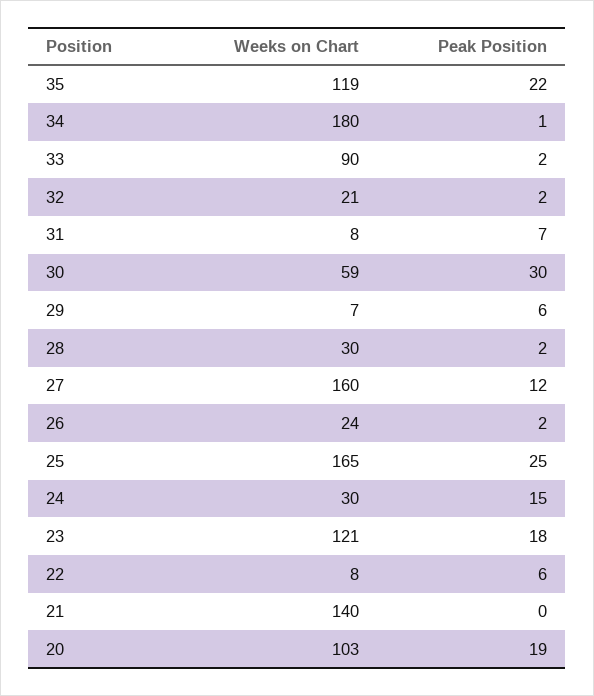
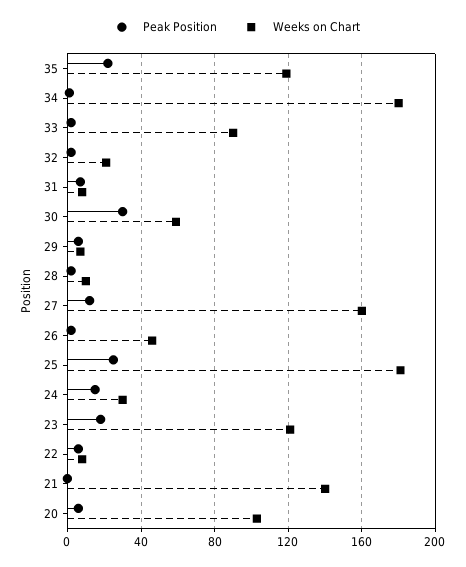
  {
    "Weeks on Chart": {
      "35": 119,
      "34": 180,
      "33": 90,
      "32": 21,
      "31": 8,
      "30": 59,
      "29": 7,
-     "28": 30,
+     "28": 10,
      "27": 160,
-     "26": 24,
+     "26": 45,
-     "25": 165,
+     "25": 180,
      "24": 30,
      "23": 121,
      "22": 8,
      "21": 140,
      "20": 103
    },
    "Peak Position": {
      "35": 22,
      "34": 1,
      "33": 2,
      "32": 2,
      "31": 7,
      "30": 30,
      "29": 6,
      "28": 2,
      "27": 12,
      "26": 2,
      "25": 25,
      "24": 15,
      "23": 18,
      "22": 6,
      "21": 0,
-     "20": 19
+     "20": 5
    }
  }

